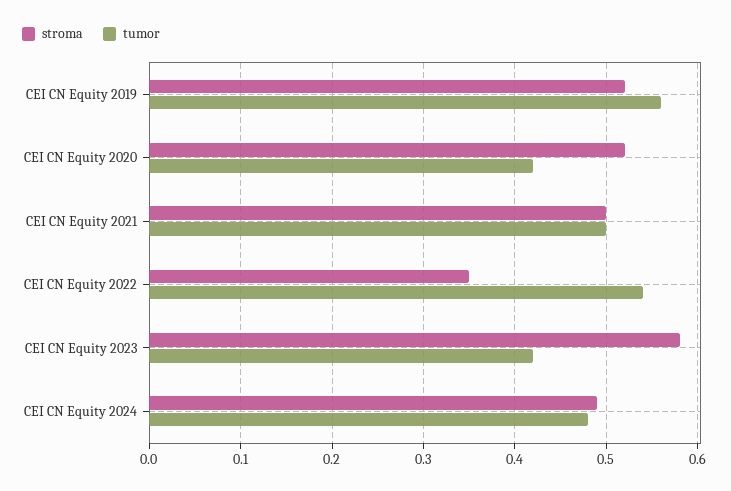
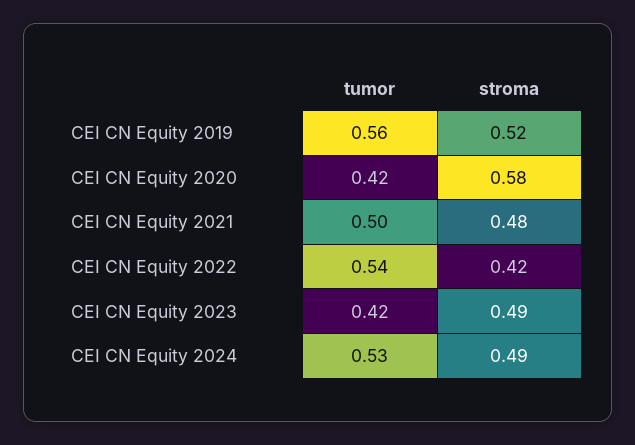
  {
    "stroma": {
      "CEI CN Equity 2019": 0.52,
-     "CEI CN Equity 2020": 0.52,
+     "CEI CN Equity 2020": 0.58,
-     "CEI CN Equity 2021": 0.5,
+     "CEI CN Equity 2021": 0.48,
-     "CEI CN Equity 2022": 0.35,
+     "CEI CN Equity 2022": 0.42,
-     "CEI CN Equity 2023": 0.58,
+     "CEI CN Equity 2023": 0.49,
      "CEI CN Equity 2024": 0.49
    },
    "tumor": {
      "CEI CN Equity 2019": 0.56,
      "CEI CN Equity 2020": 0.42,
      "CEI CN Equity 2021": 0.5,
      "CEI CN Equity 2022": 0.54,
      "CEI CN Equity 2023": 0.42,
-     "CEI CN Equity 2024": 0.48
+     "CEI CN Equity 2024": 0.53
    }
  }

